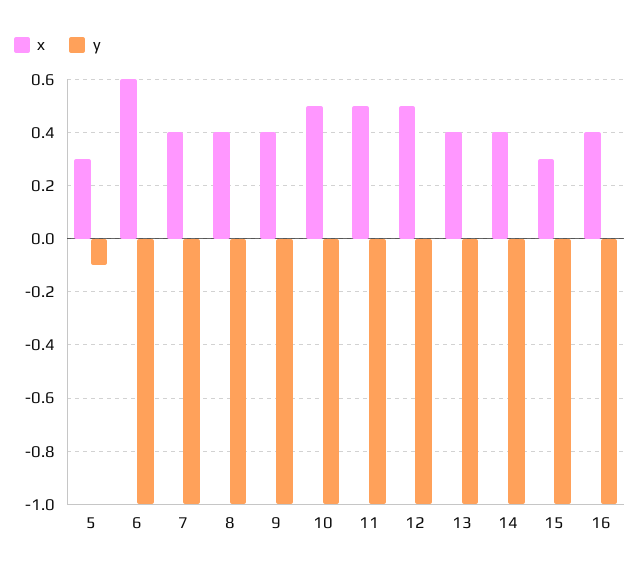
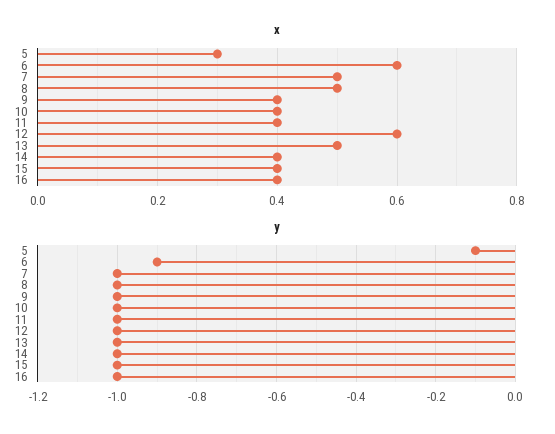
  {
    "x": {
      "5": 0.3,
      "6": 0.6,
-     "7": 0.4,
+     "7": 0.5,
-     "8": 0.4,
+     "8": 0.5,
      "9": 0.4,
-     "10": 0.5,
+     "10": 0.4,
-     "11": 0.5,
+     "11": 0.4,
-     "12": 0.5,
+     "12": 0.6,
-     "13": 0.4,
+     "13": 0.5,
      "14": 0.4,
-     "15": 0.3,
+     "15": 0.4,
      "16": 0.4
    },
    "y": {
      "5": -0.1,
-     "6": -1,
+     "6": -0.9,
      "7": -1,
      "8": -1,
      "9": -1,
      "10": -1,
      "11": -1,
      "12": -1,
      "13": -1,
      "14": -1,
      "15": -1,
      "16": -1
    }
  }

